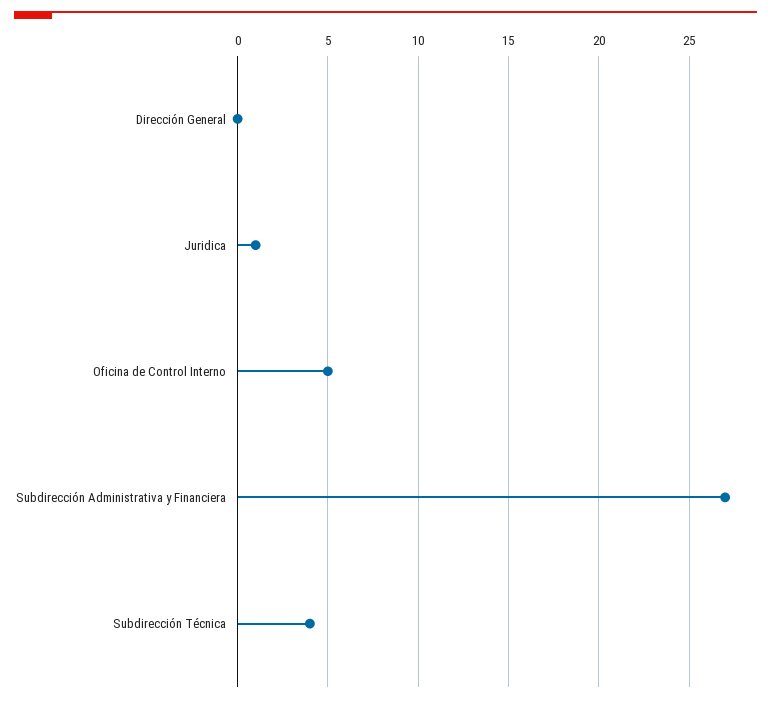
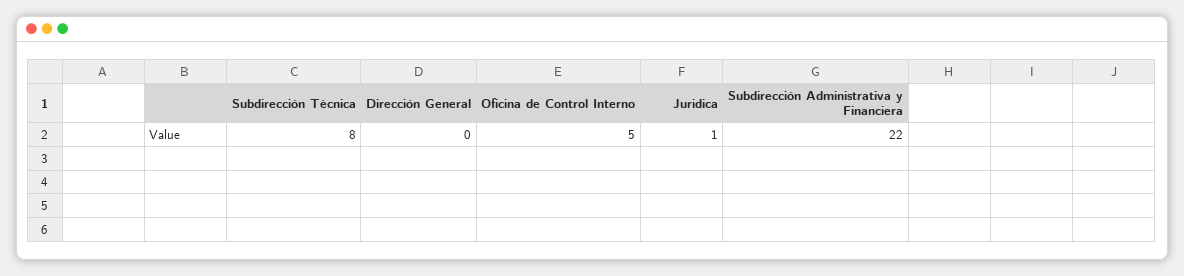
  {
    "Dirección General": 0,
    "Juridica": 1,
    "Oficina de Control Interno": 5,
-   "Subdirección Administrativa y Financiera": 27,
+   "Subdirección Administrativa y Financiera": 22,
-   "Subdirección Técnica": 4
+   "Subdirección Técnica": 8
  }

